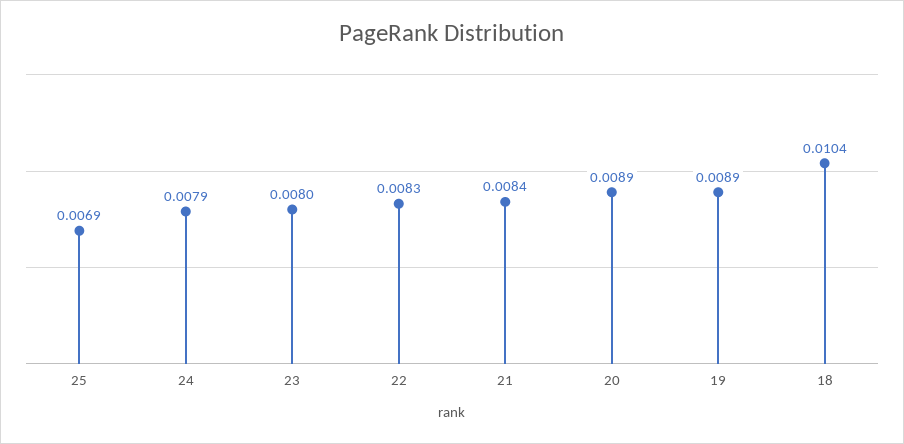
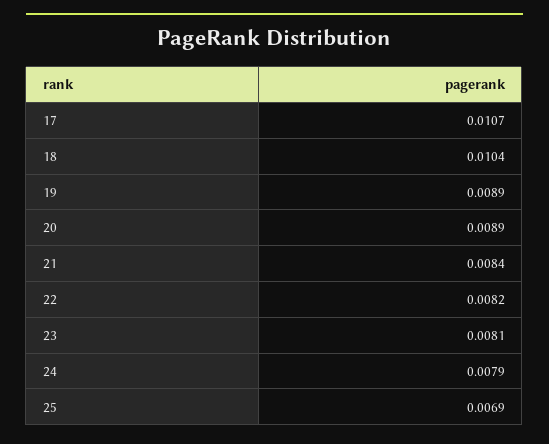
  {
    "25": 0.0069,
    "24": 0.0079,
-   "23": 0.008,
+   "23": 0.0081,
-   "22": 0.0083,
+   "22": 0.0082,
    "21": 0.0084,
    "20": 0.0089,
    "19": 0.0089,
-   "18": 0.0104
+   "18": 0.0104,
+   "17": 0.0107
  }

